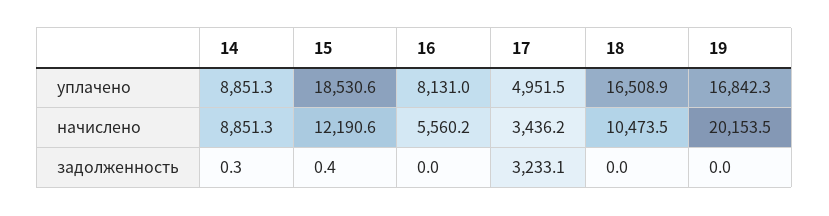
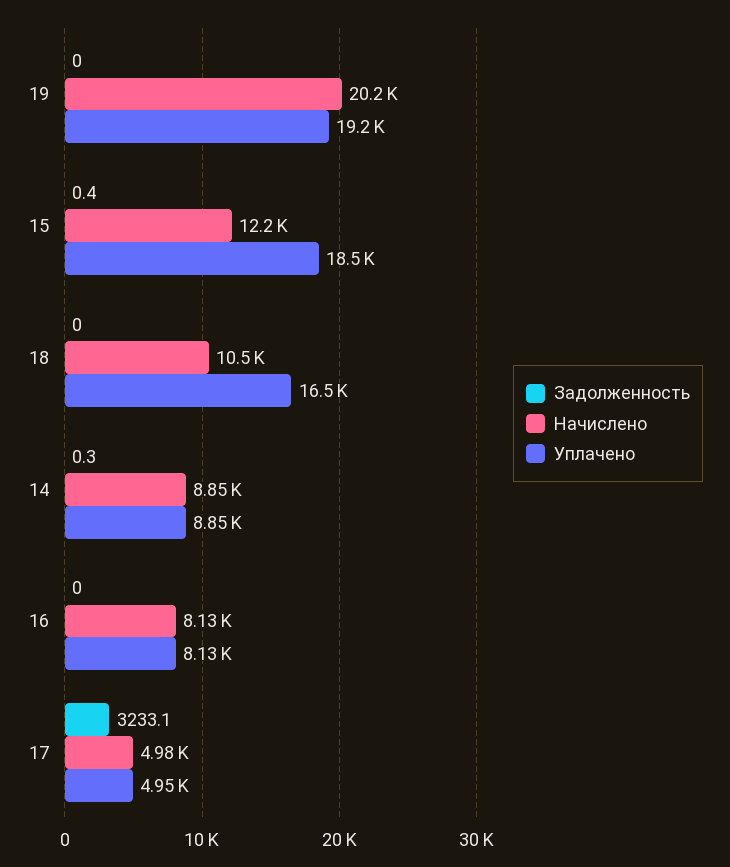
  {
    "уплачено": {
      "14": 8851.3,
      "15": 18530.6,
      "16": 8131,
      "17": 4951.5,
      "18": 16508.9,
-     "19": 16842.3
+     "19": 19200
    },
    "начислено": {
      "14": 8851.3,
      "15": 12190.6,
-     "16": 5560.2,
+     "16": 8130,
-     "17": 3436.2,
+     "17": 4980,
      "18": 10473.5,
      "19": 20153.5
    },
    "задолженность": {
      "14": 0.3,
      "15": 0.4,
      "16": 0,
      "17": 3233.1,
      "18": 0,
      "19": 0
    }
  }

